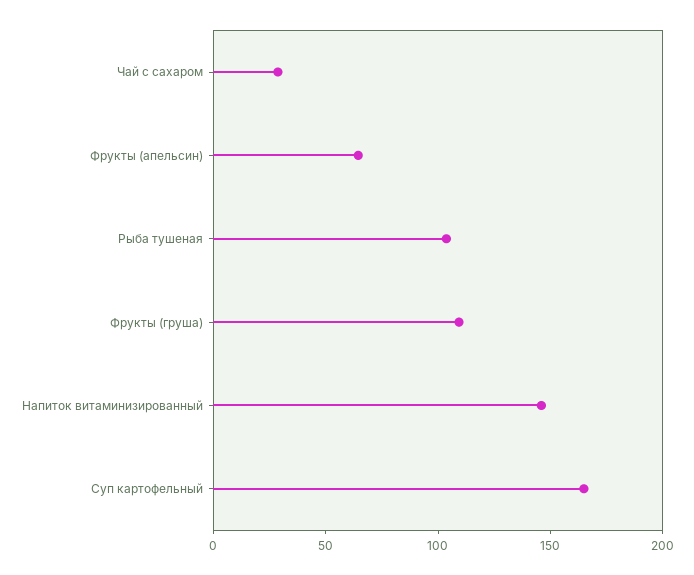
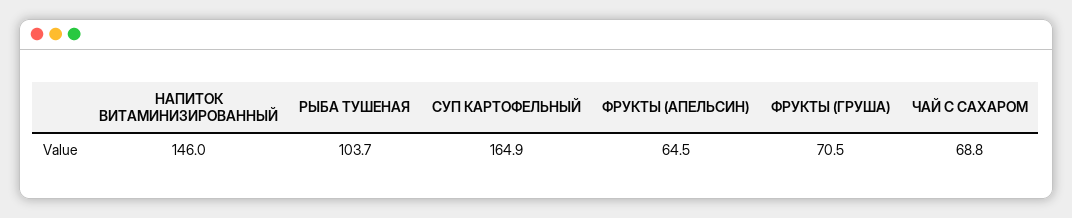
  {
-   "Чай с сахаром": 30,
+   "Чай с сахаром": 68.8,
    "Фрукты (апельсин)": 64.5,
    "Рыба тушеная": 103.7,
-   "Фрукты (груша)": 110,
+   "Фрукты (груша)": 70.5,
    "Напиток витаминизированный": 146,
    "Суп картофельный": 164.9
  }

